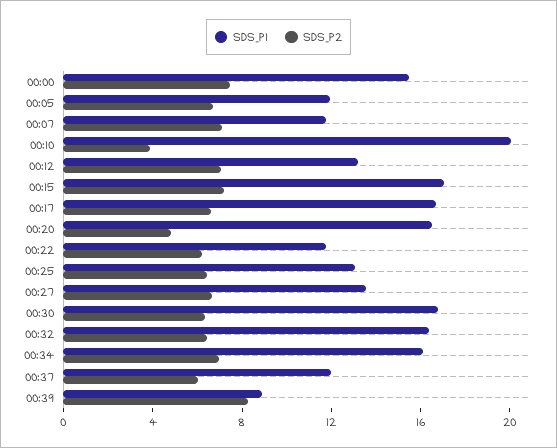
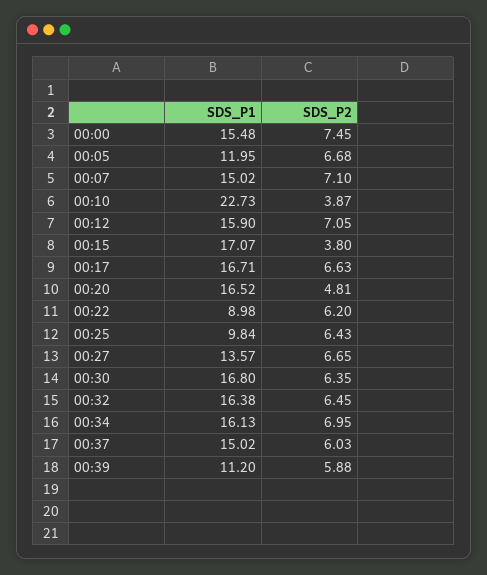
  {
    "SDS_P1": {
      "00:00": 15.48,
      "00:05": 11.95,
-     "00:07": 12,
+     "00:07": 15.02,
-     "00:10": 20,
+     "00:10": 22.73,
-     "00:12": 13,
+     "00:12": 15.9,
      "00:15": 17.07,
      "00:17": 16.71,
      "00:20": 16.52,
-     "00:22": 12,
+     "00:22": 8.98,
-     "00:25": 13,
+     "00:25": 9.84,
      "00:27": 13.57,
      "00:30": 16.8,
      "00:32": 16.38,
      "00:34": 16.13,
-     "00:37": 12,
+     "00:37": 15.02,
-     "00:39": 9
+     "00:39": 11.2
    },
    "SDS_P2": {
      "00:00": 7.45,
      "00:05": 6.68,
      "00:07": 7.1,
      "00:10": 3.87,
      "00:12": 7.05,
-     "00:15": 7,
+     "00:15": 3.8,
      "00:17": 6.63,
      "00:20": 4.81,
      "00:22": 6.2,
      "00:25": 6.43,
      "00:27": 6.65,
      "00:30": 6.35,
      "00:32": 6.45,
      "00:34": 6.95,
      "00:37": 6.03,
-     "00:39": 8
+     "00:39": 5.88
    }
  }

